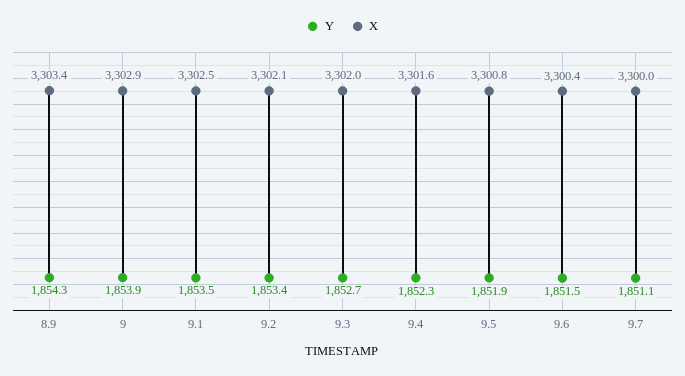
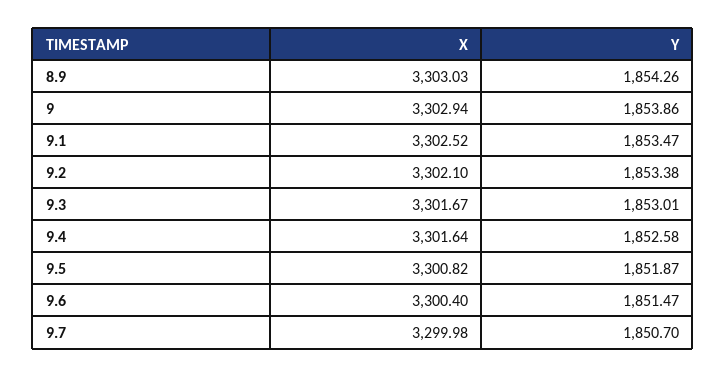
  {
    "Y": {
      "8.9": 1854.26,
      "9": 1853.86,
      "9.1": 1853.47,
      "9.2": 1853.38,
-     "9.3": 1852.7,
+     "9.3": 1853.01,
-     "9.4": 1852.3,
+     "9.4": 1852.58,
      "9.5": 1851.87,
      "9.6": 1851.47,
-     "9.7": 1851.1
+     "9.7": 1850.7
    },
    "X": {
-     "8.9": 3303.4,
+     "8.9": 3303.03,
      "9": 3302.94,
      "9.1": 3302.52,
      "9.2": 3302.1,
-     "9.3": 3302,
+     "9.3": 3301.67,
      "9.4": 3301.64,
      "9.5": 3300.82,
      "9.6": 3300.4,
      "9.7": 3299.98
    }
  }

